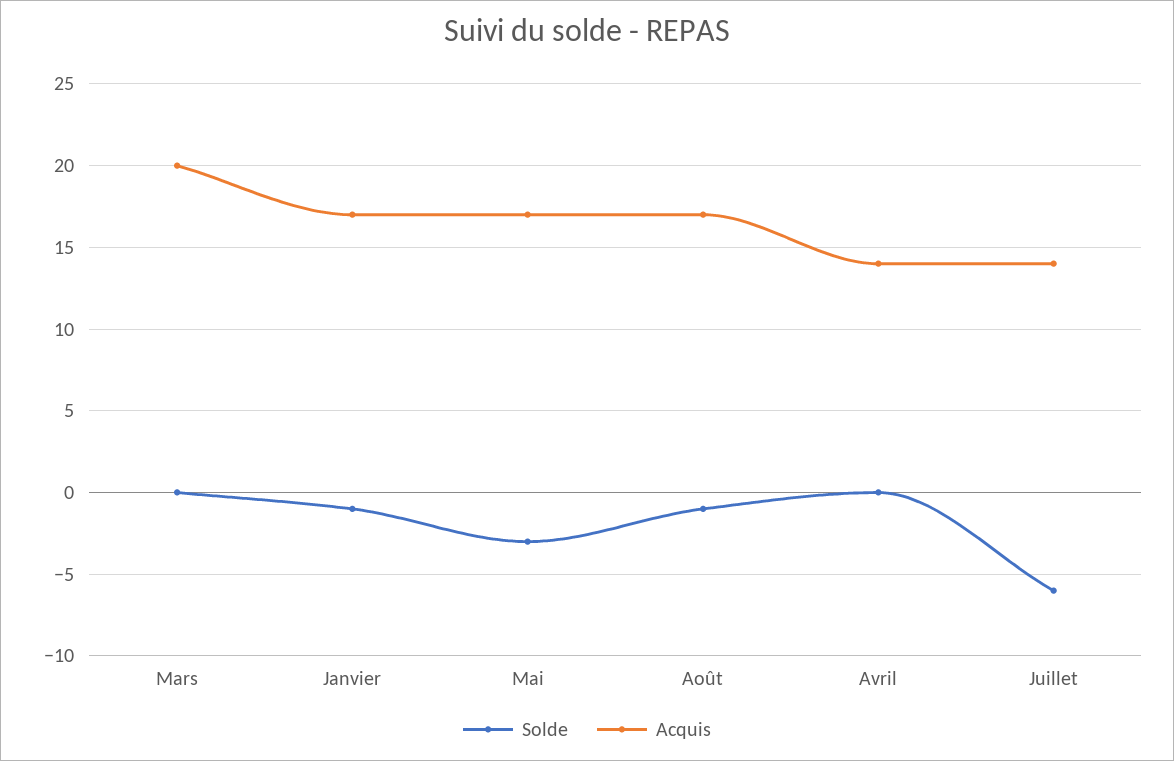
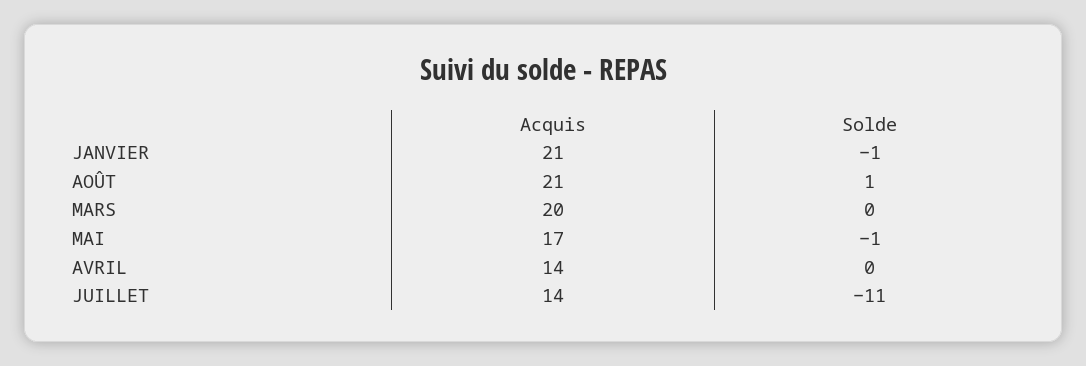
  {
    "Solde": {
      "Mars": 0,
      "Janvier": -1,
-     "Mai": -3,
+     "Mai": -1,
-     "Août": -1,
+     "Août": 1,
      "Avril": 0,
-     "Juillet": -6
+     "Juillet": -11
    },
    "Acquis": {
      "Mars": 20,
-     "Janvier": 17,
+     "Janvier": 21,
      "Mai": 17,
-     "Août": 17,
+     "Août": 21,
      "Avril": 14,
      "Juillet": 14
    }
  }

